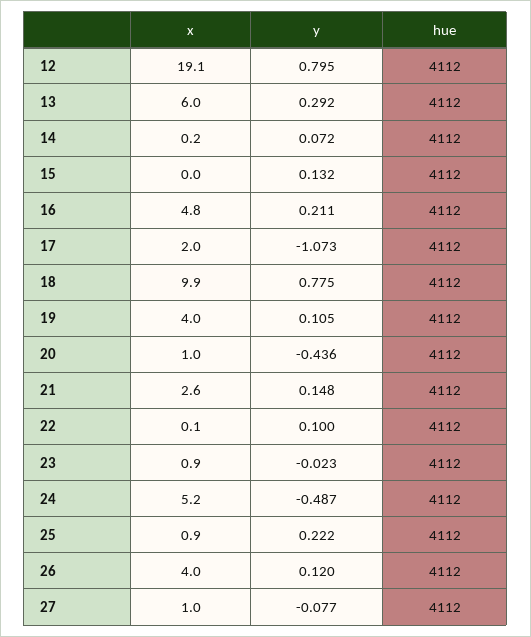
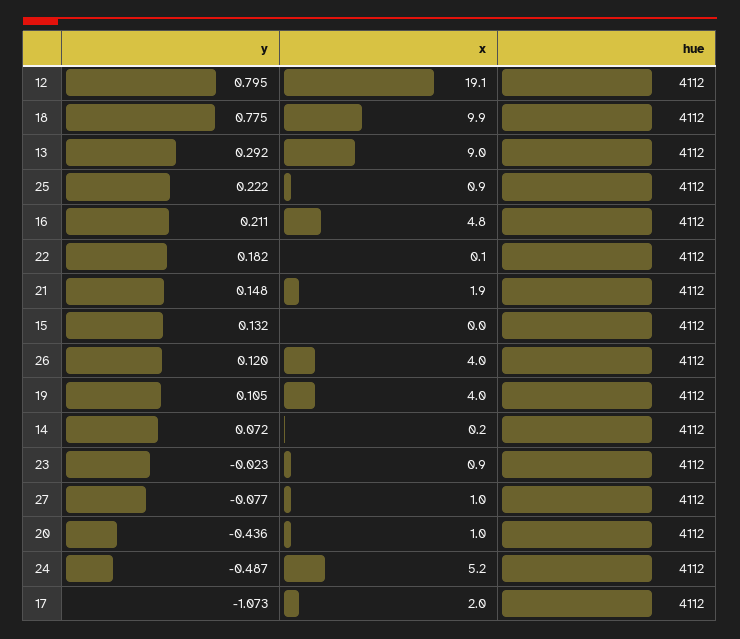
  {
    "x": {
      "12": 19.1,
-     "13": 6,
+     "13": 9,
      "14": 0.2,
      "15": 0,
      "16": 4.8,
      "17": 2,
      "18": 9.9,
      "19": 4,
      "20": 1,
-     "21": 2.6,
+     "21": 1.9,
      "22": 0.1,
      "23": 0.9,
      "24": 5.2,
      "25": 0.9,
      "26": 4,
      "27": 1
    },
    "y": {
      "12": 0.795,
      "13": 0.292,
      "14": 0.072,
      "15": 0.132,
      "16": 0.211,
      "17": -1.073,
      "18": 0.775,
      "19": 0.105,
      "20": -0.436,
      "21": 0.148,
-     "22": 0.1,
+     "22": 0.182,
      "23": -0.023,
      "24": -0.487,
      "25": 0.222,
      "26": 0.12,
      "27": -0.077
    },
    "hue": {
      "12": 4112,
      "13": 4112,
      "14": 4112,
      "15": 4112,
      "16": 4112,
      "17": 4112,
      "18": 4112,
      "19": 4112,
      "20": 4112,
      "21": 4112,
      "22": 4112,
      "23": 4112,
      "24": 4112,
      "25": 4112,
      "26": 4112,
      "27": 4112
    }
  }

